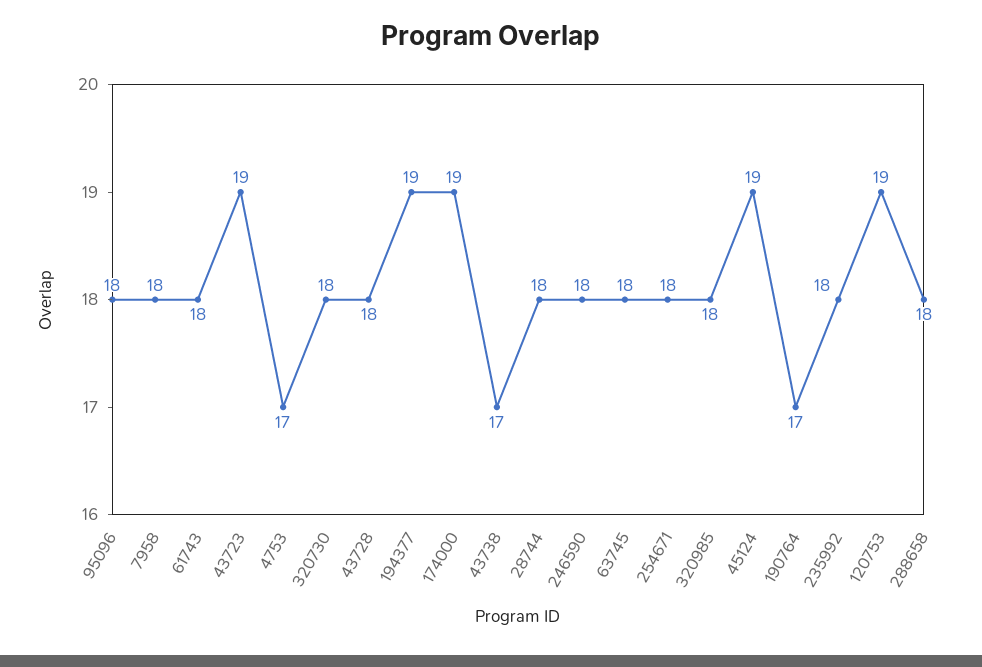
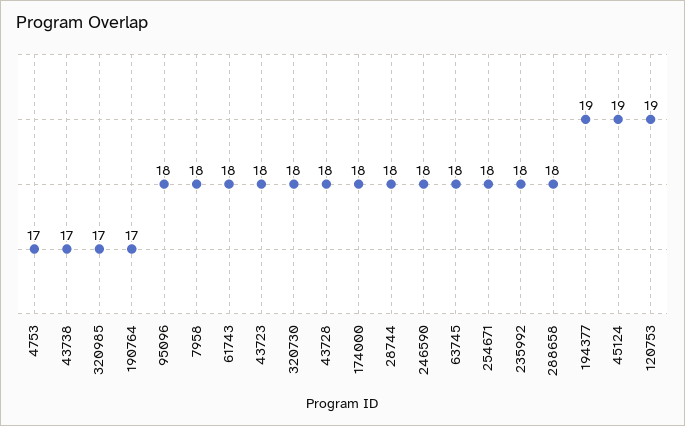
  {
    "95096": 18,
    "7958": 18,
    "61743": 18,
-   "43723": 19,
+   "43723": 18,
    "4753": 17,
    "320730": 18,
    "43728": 18,
    "194377": 19,
-   "174000": 19,
+   "174000": 18,
    "43738": 17,
    "28744": 18,
    "246590": 18,
    "63745": 18,
    "254671": 18,
-   "320985": 18,
+   "320985": 17,
    "45124": 19,
    "190764": 17,
    "235992": 18,
    "120753": 19,
    "288658": 18
  }

